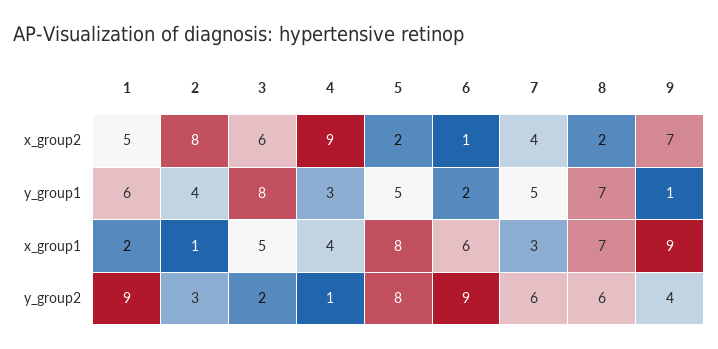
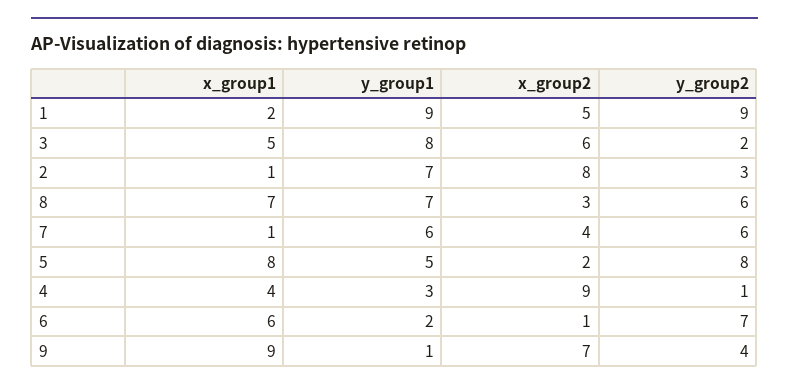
  {
    "1": {
      "x_group2": 5,
-     "y_group1": 6,
+     "y_group1": 9,
      "x_group1": 2,
      "y_group2": 9
    },
    "2": {
      "x_group2": 8,
-     "y_group1": 4,
+     "y_group1": 7,
      "x_group1": 1,
      "y_group2": 3
    },
    "3": {
      "x_group2": 6,
      "y_group1": 8,
      "x_group1": 5,
      "y_group2": 2
    },
    "4": {
      "x_group2": 9,
      "y_group1": 3,
      "x_group1": 4,
      "y_group2": 1
    },
    "5": {
      "x_group2": 2,
      "y_group1": 5,
      "x_group1": 8,
      "y_group2": 8
    },
    "6": {
      "x_group2": 1,
      "y_group1": 2,
      "x_group1": 6,
-     "y_group2": 9
+     "y_group2": 7
    },
    "7": {
      "x_group2": 4,
-     "y_group1": 5,
+     "y_group1": 6,
-     "x_group1": 3,
+     "x_group1": 1,
      "y_group2": 6
    },
    "8": {
-     "x_group2": 2,
+     "x_group2": 3,
      "y_group1": 7,
      "x_group1": 7,
      "y_group2": 6
    },
    "9": {
      "x_group2": 7,
      "y_group1": 1,
      "x_group1": 9,
      "y_group2": 4
    }
  }

